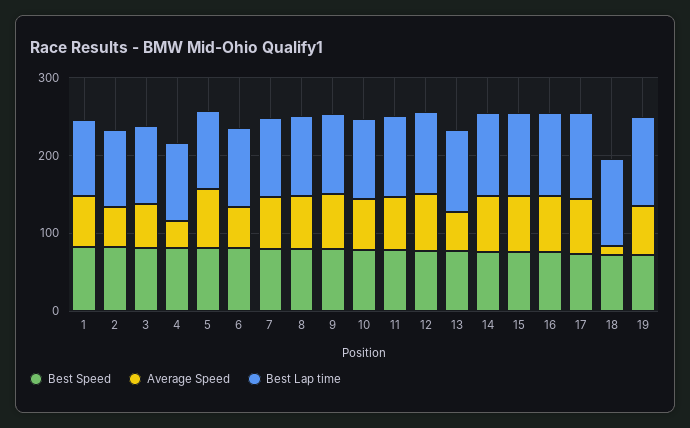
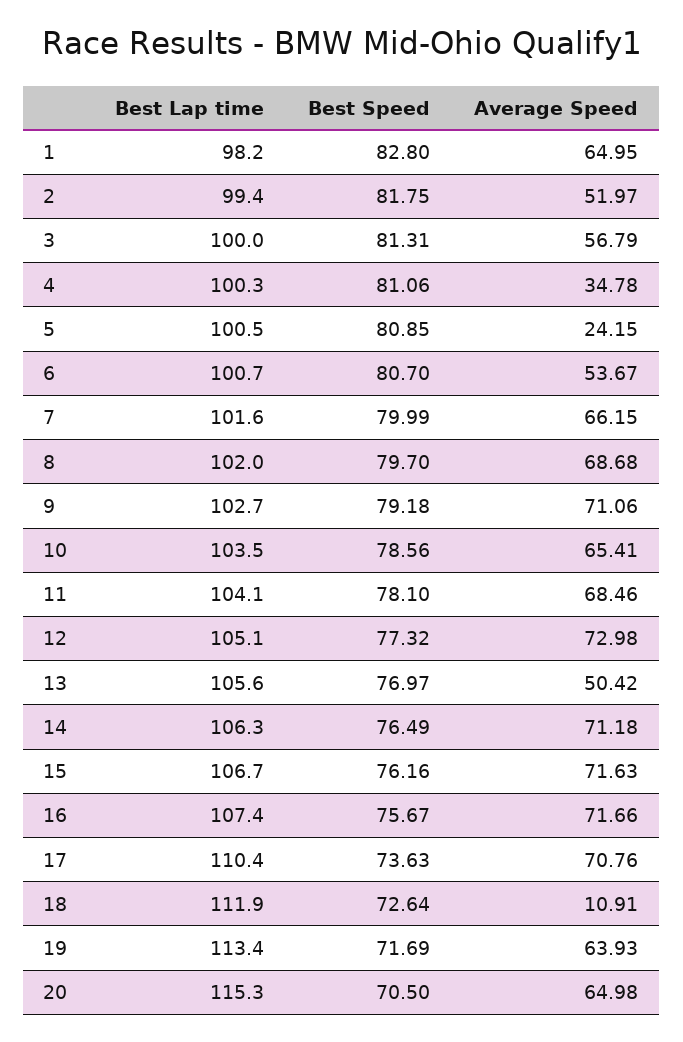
  {
    "Best Speed": {
      "1": 82.8,
      "2": 81.75,
      "3": 81.31,
      "4": 81.06,
      "5": 80.85,
      "6": 80.7,
      "7": 79.99,
      "8": 79.7,
      "9": 79.18,
      "10": 78.56,
      "11": 78.1,
      "12": 77.32,
      "13": 76.97,
      "14": 76.49,
      "15": 76.16,
      "16": 75.67,
      "17": 73.63,
      "18": 72.64,
-     "19": 71.69
+     "19": 71.69,
+     "20": 70.5
    },
    "Average Speed": {
      "1": 64.95,
      "2": 51.97,
      "3": 56.79,
      "4": 34.78,
-     "5": 80,
+     "5": 24.15,
      "6": 53.67,
      "7": 66.15,
      "8": 68.68,
      "9": 71.06,
      "10": 65.41,
      "11": 68.46,
      "12": 72.98,
      "13": 50.42,
      "14": 71.18,
      "15": 71.63,
      "16": 71.66,
      "17": 70.76,
      "18": 10.91,
-     "19": 63.93
+     "19": 63.93,
+     "20": 64.98
    },
    "Best Lap time": {
      "1": 98.2,
      "2": 99.4,
      "3": 100,
      "4": 100.3,
      "5": 100.5,
      "6": 100.7,
      "7": 101.6,
      "8": 102,
      "9": 102.7,
      "10": 103.5,
      "11": 104.1,
      "12": 105.1,
      "13": 105.6,
      "14": 106.3,
      "15": 106.7,
      "16": 107.4,
      "17": 110.4,
      "18": 111.9,
-     "19": 113.4
+     "19": 113.4,
+     "20": 115.3
    }
  }

